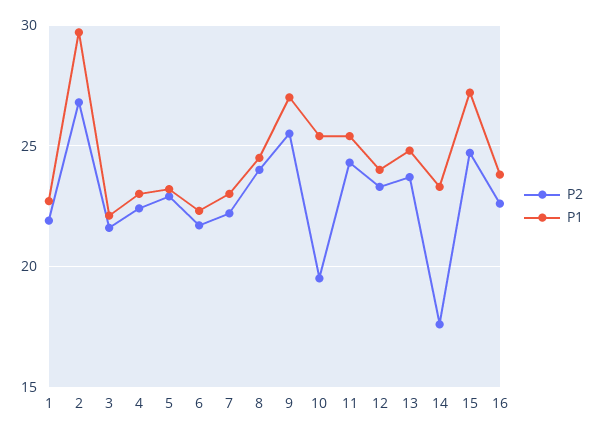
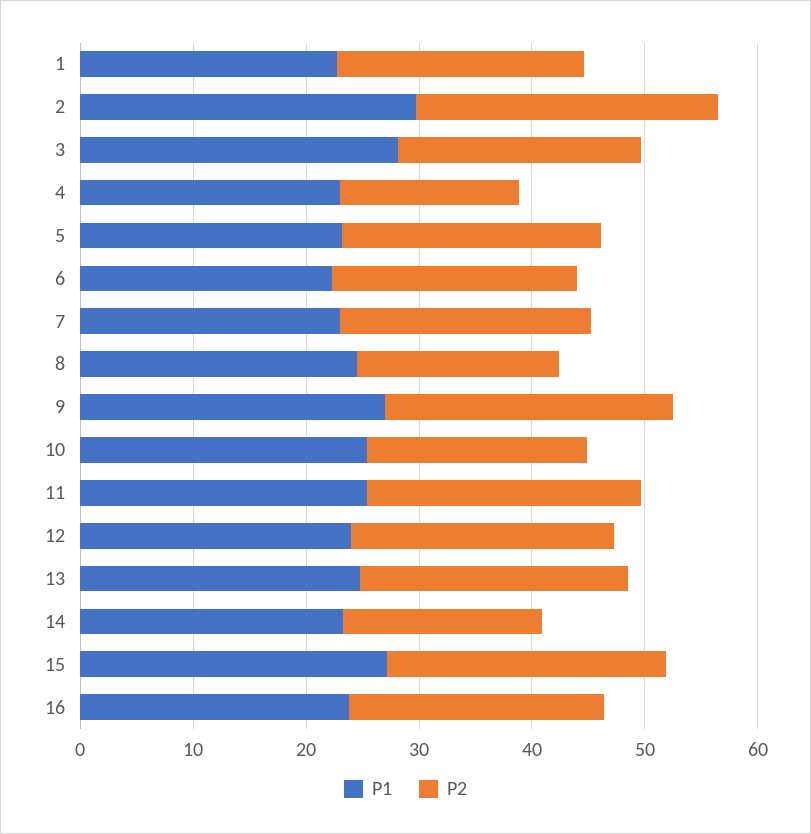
  {
    "P2": {
      "1": 22,
      "2": 27,
      "3": 21.5,
-     "4": 22.5,
+     "4": 16,
      "5": 23,
      "6": 21.5,
      "7": 22,
-     "8": 24,
+     "8": 18,
      "9": 25.5,
      "10": 19.5,
      "11": 24.5,
      "12": 23.5,
      "13": 23.5,
      "14": 17.5,
      "15": 24.5,
      "16": 22.5
    },
    "P1": {
      "1": 22.5,
      "2": 29.5,
-     "3": 22,
+     "3": 28,
      "4": 23,
      "5": 23,
      "6": 22.5,
      "7": 23,
      "8": 24.5,
      "9": 27,
      "10": 25.5,
      "11": 25.5,
      "12": 24,
      "13": 25,
      "14": 23.5,
      "15": 27,
      "16": 24
    }
  }

